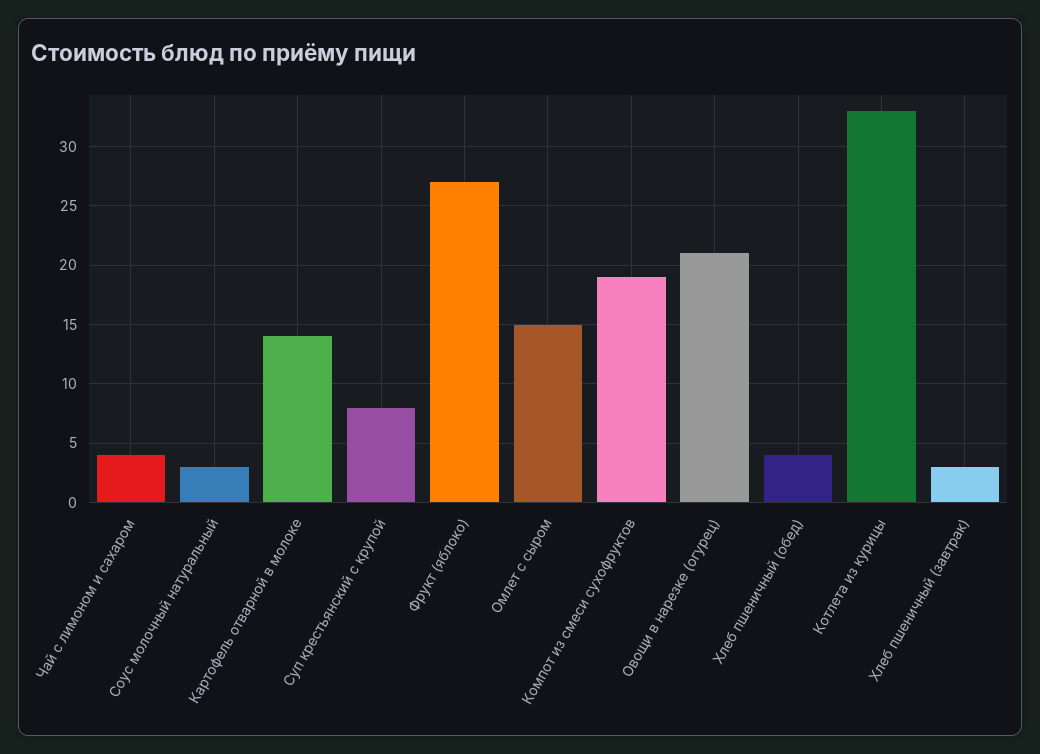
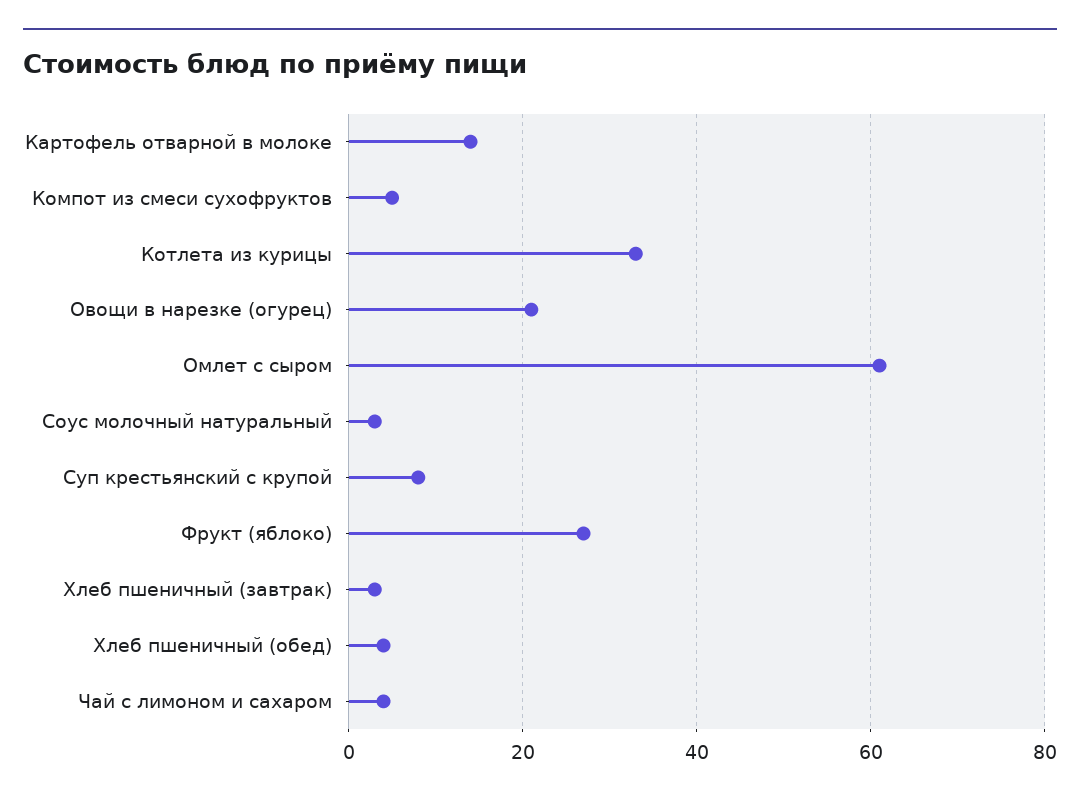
  {
    "Чай с лимоном и сахаром": 4,
    "Соус молочный натуральный": 3,
    "Картофель отварной в молоке": 14,
    "Суп крестьянский с крупой": 8,
    "Фрукт (яблоко)": 27,
-   "Омлет с сыром": 15,
+   "Омлет с сыром": 60,
-   "Компот из смеси сухофруктов": 19,
+   "Компот из смеси сухофруктов": 5,
    "Овощи в нарезке (огурец)": 21,
    "Хлеб пшеничный (обед)": 4,
    "Котлета из курицы": 33,
    "Хлеб пшеничный (завтрак)": 3
  }

